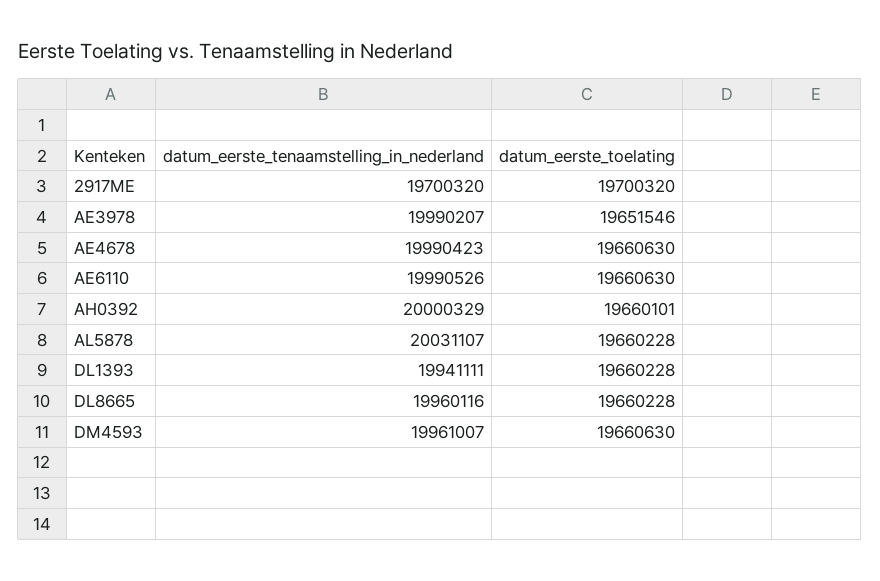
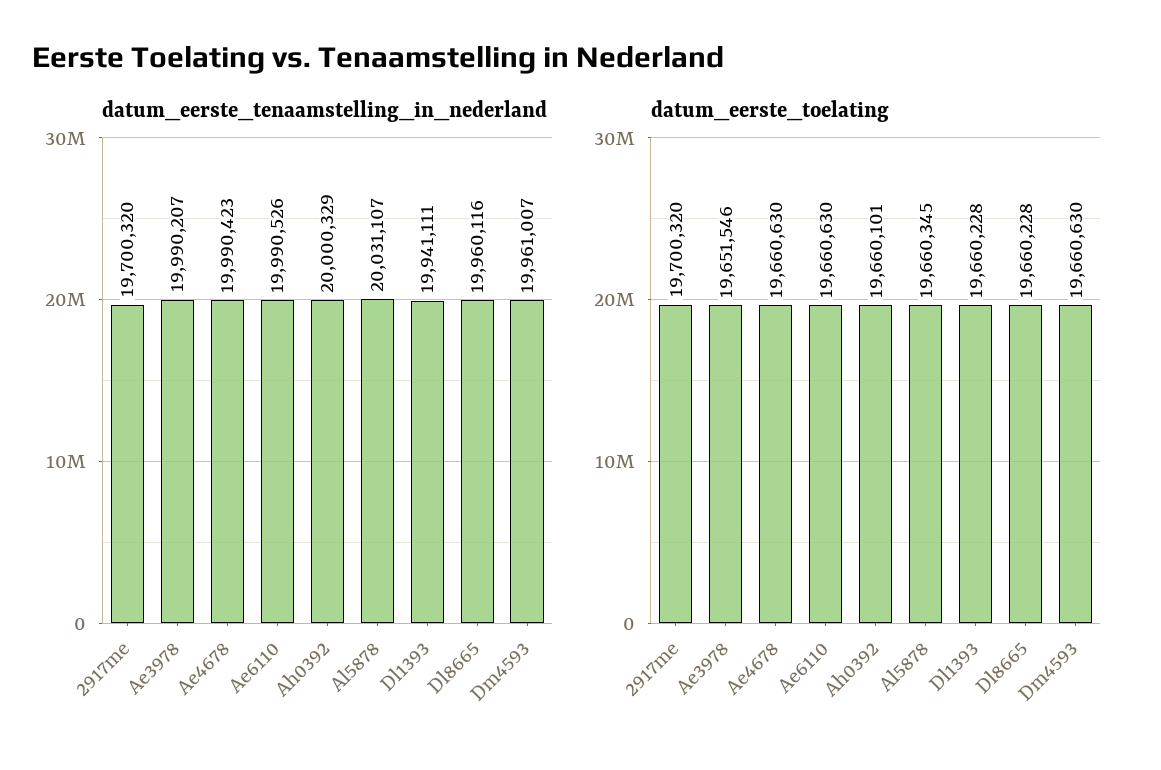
  {
    "datum_eerste_tenaamstelling_in_nederland": {
      "2917ME": 19700320,
      "AE3978": 19990207,
      "AE4678": 19990423,
      "AE6110": 19990526,
      "AH0392": 20000329,
      "AL5878": 20031107,
      "DL1393": 19941111,
      "DL8665": 19960116,
      "DM4593": 19961007
    },
    "datum_eerste_toelating": {
      "2917ME": 19700320,
      "AE3978": 19651546,
      "AE4678": 19660630,
      "AE6110": 19660630,
      "AH0392": 19660101,
-     "AL5878": 19660228,
+     "AL5878": 19660345,
      "DL1393": 19660228,
      "DL8665": 19660228,
      "DM4593": 19660630
    }
  }

